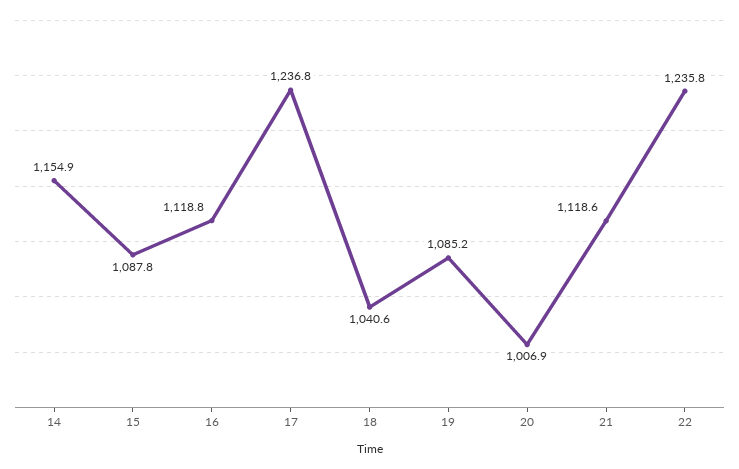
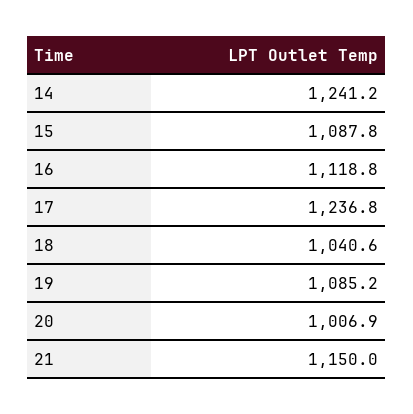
  {
-   "14": 1154.9,
+   "14": 1241.2,
    "15": 1087.8,
    "16": 1118.8,
    "17": 1236.8,
    "18": 1040.6,
    "19": 1085.2,
    "20": 1006.9,
-   "21": 1118.6,
+   "21": 1150
-   "22": 1235.8
  }

